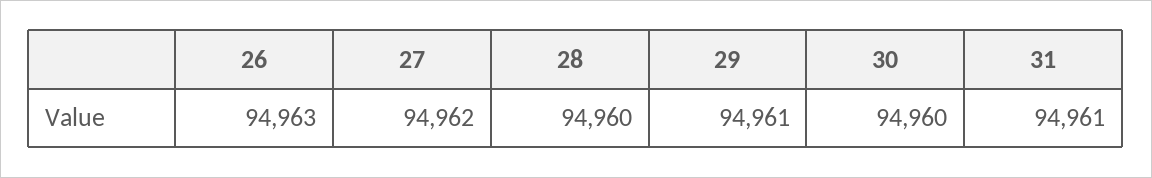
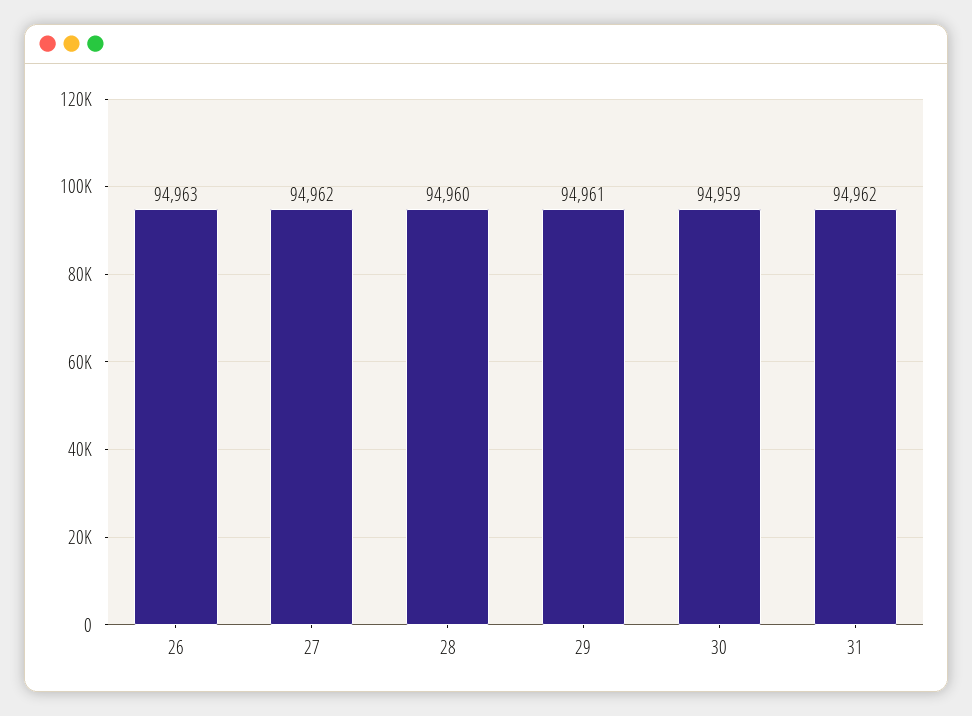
  {
    "26": 94963,
    "27": 94962,
    "28": 94960,
    "29": 94961,
-   "30": 94960,
+   "30": 94959,
-   "31": 94961
+   "31": 94962
  }

